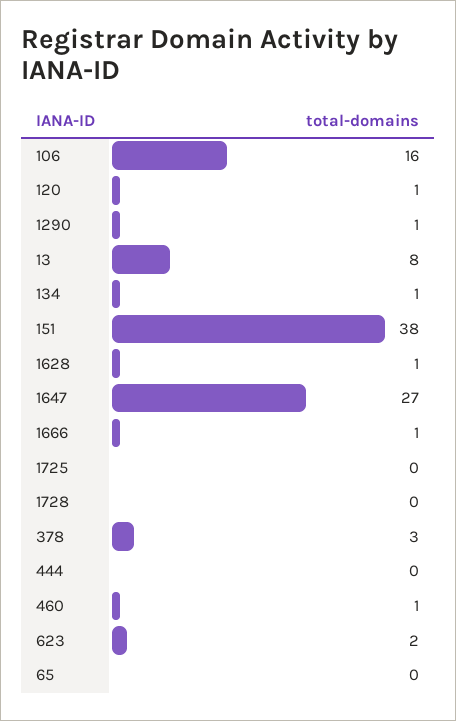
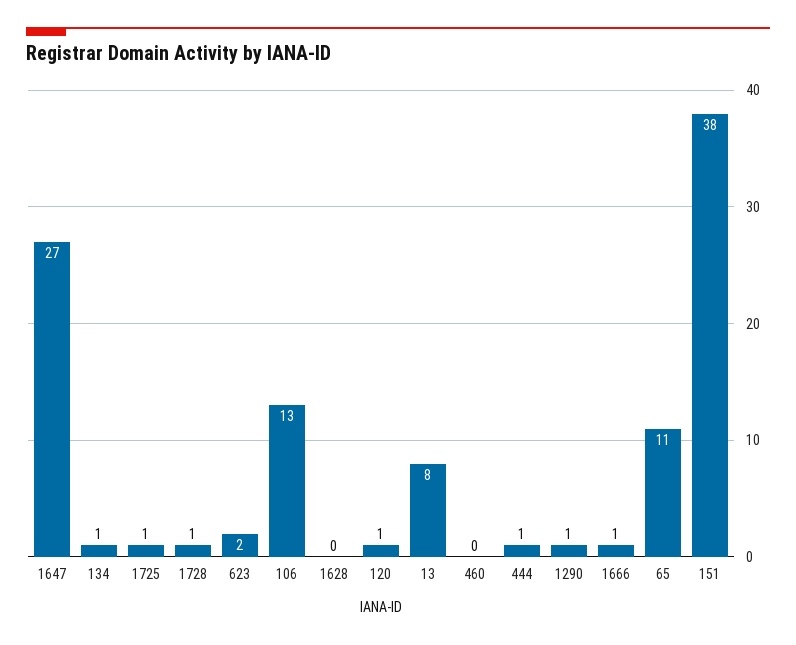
  {
-   "106": 16,
+   "106": 13,
    "120": 1,
    "1290": 1,
    "13": 8,
    "134": 1,
    "151": 38,
-   "1628": 1,
+   "1628": 0,
    "1647": 27,
    "1666": 1,
-   "1725": 0,
+   "1725": 1,
-   "1728": 0,
+   "1728": 1,
-   "378": 3,
-   "444": 0,
+   "444": 1,
-   "460": 1,
+   "460": 0,
    "623": 2,
-   "65": 0
+   "65": 11
  }

